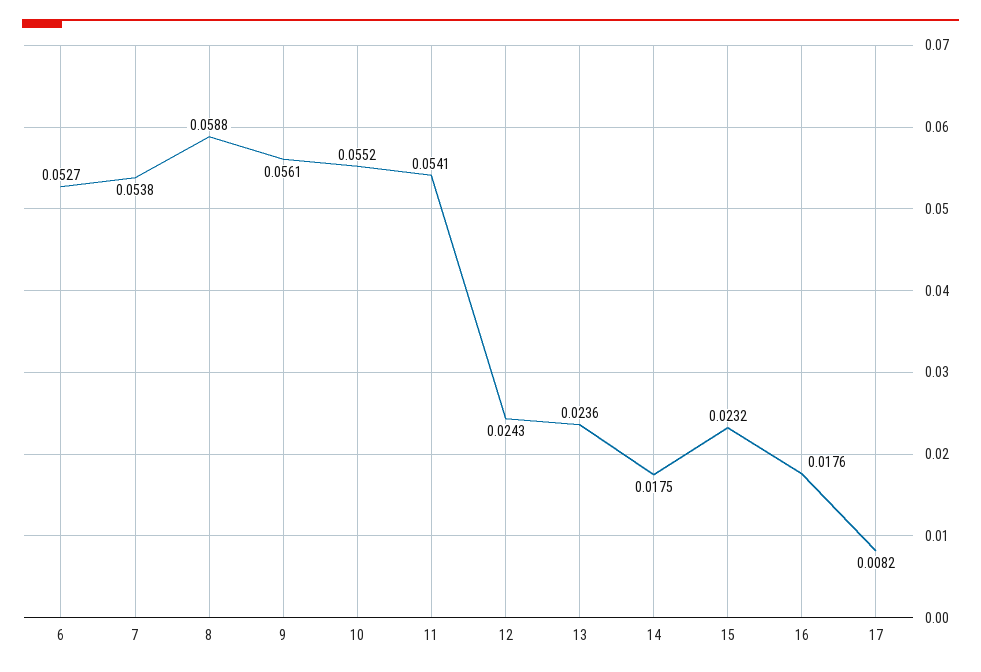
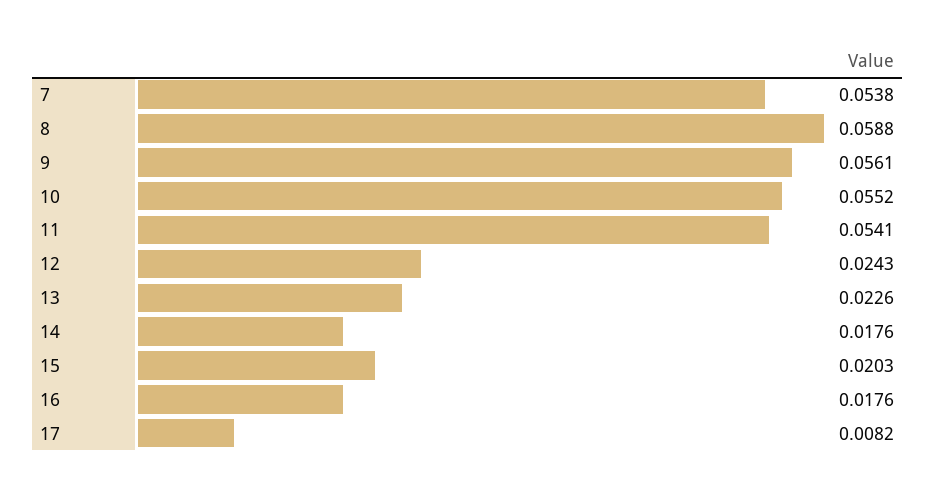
  {
-   "6": 0.0527,
    "7": 0.0538,
    "8": 0.0588,
    "9": 0.0561,
    "10": 0.0552,
    "11": 0.0541,
    "12": 0.0243,
-   "13": 0.0236,
+   "13": 0.0226,
-   "14": 0.0175,
+   "14": 0.0176,
-   "15": 0.0232,
+   "15": 0.0203,
    "16": 0.0176,
    "17": 0.0082
  }

